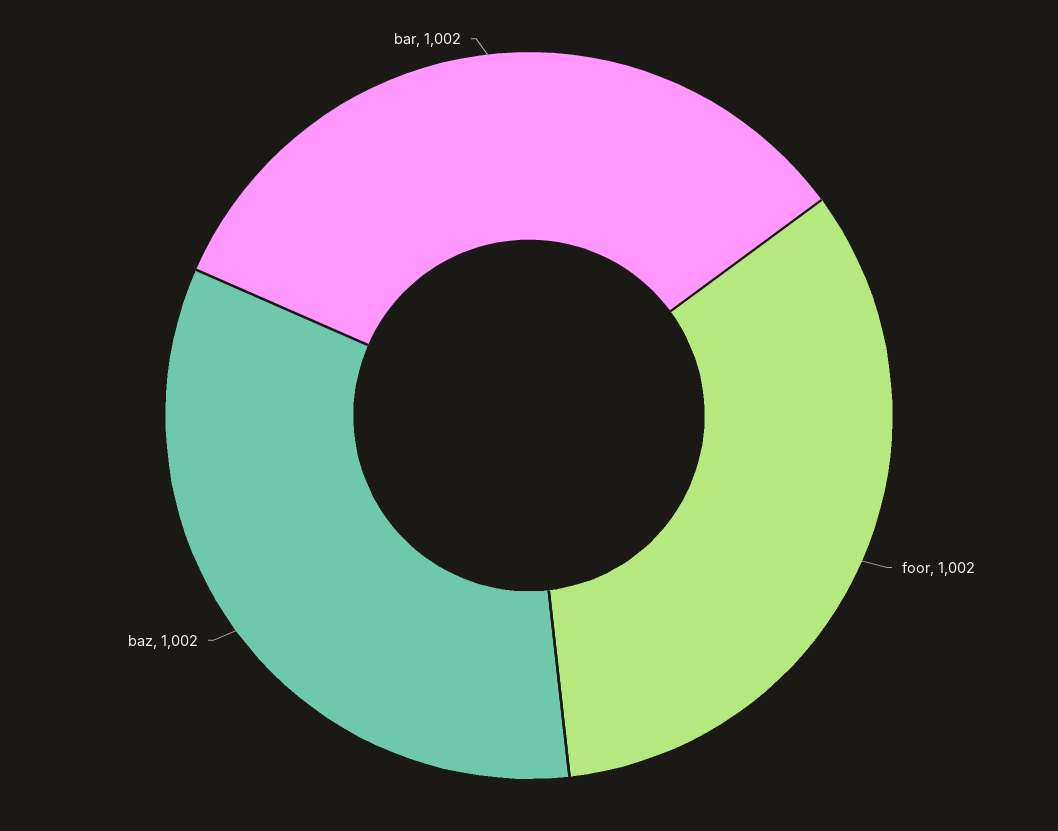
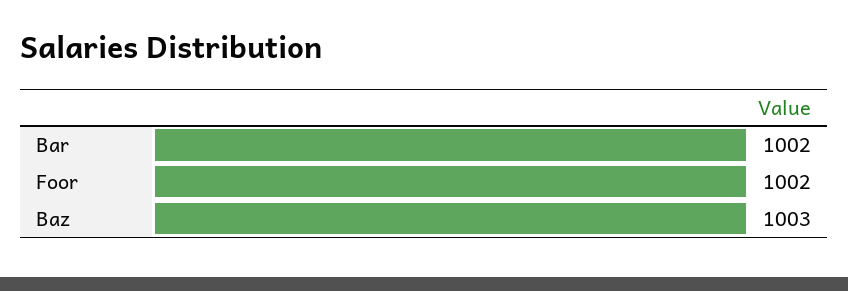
  {
    "foor": 1002,
-   "baz": 1002,
+   "baz": 1003,
    "bar": 1002
  }

